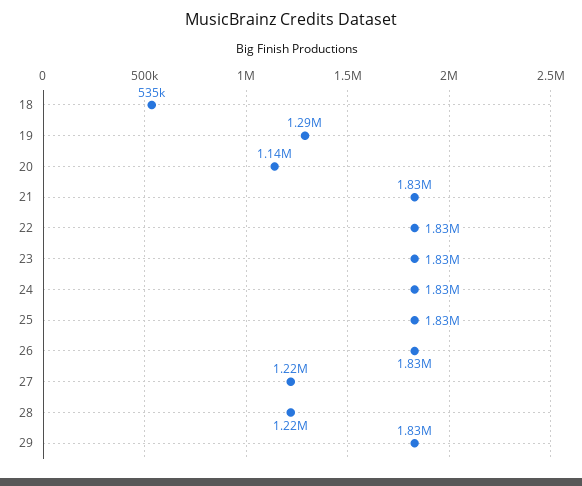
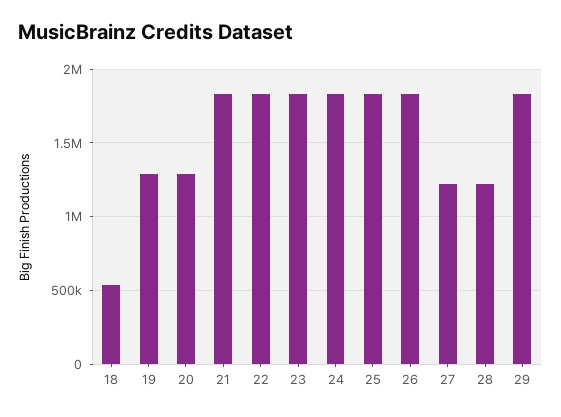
  {
    "18": 535000,
    "19": 1290000,
-   "20": 1140000,
+   "20": 1300000,
    "21": 1830000,
    "22": 1830000,
    "23": 1830000,
    "24": 1830000,
    "25": 1830000,
    "26": 1830000,
    "27": 1220000,
    "28": 1220000,
    "29": 1830000
  }

